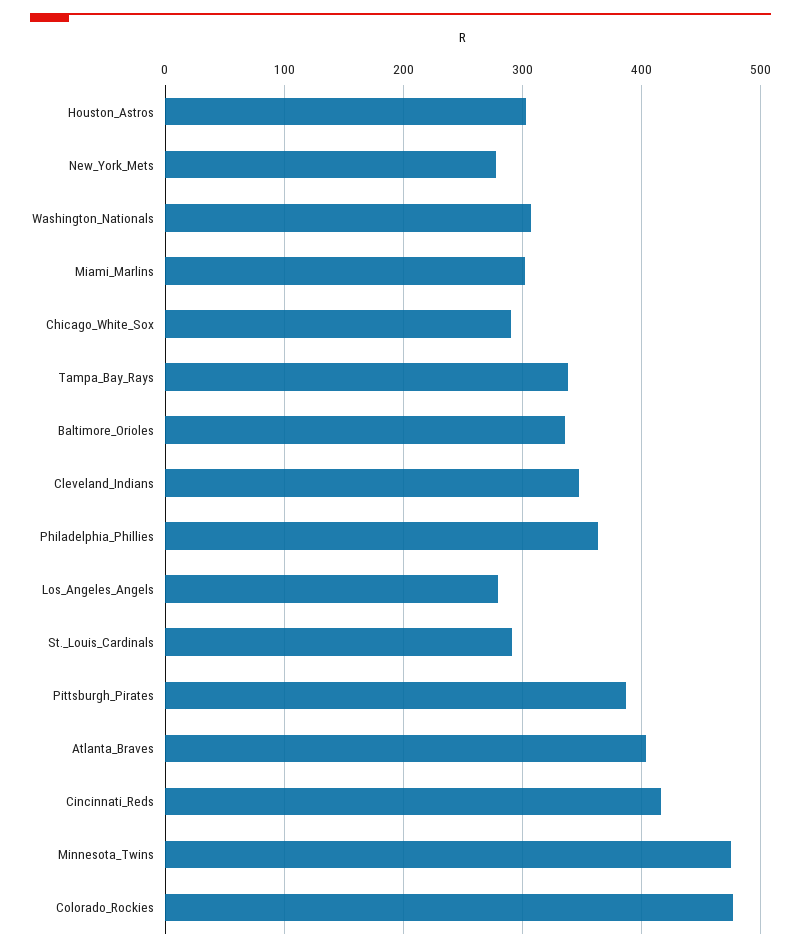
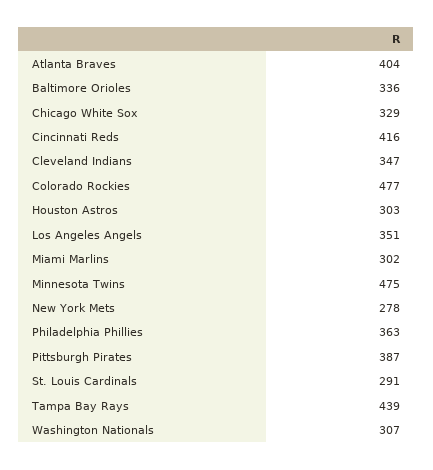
  {
    "Houston_Astros": 303,
    "New_York_Mets": 278,
    "Washington_Nationals": 307,
    "Miami_Marlins": 302,
-   "Chicago_White_Sox": 290,
+   "Chicago_White_Sox": 329,
-   "Tampa_Bay_Rays": 340,
+   "Tampa_Bay_Rays": 439,
    "Baltimore_Orioles": 336,
    "Cleveland_Indians": 347,
    "Philadelphia_Phillies": 363,
-   "Los_Angeles_Angels": 280,
+   "Los_Angeles_Angels": 351,
    "St._Louis_Cardinals": 291,
    "Pittsburgh_Pirates": 387,
    "Atlanta_Braves": 404,
    "Cincinnati_Reds": 416,
    "Minnesota_Twins": 475,
    "Colorado_Rockies": 477
  }

